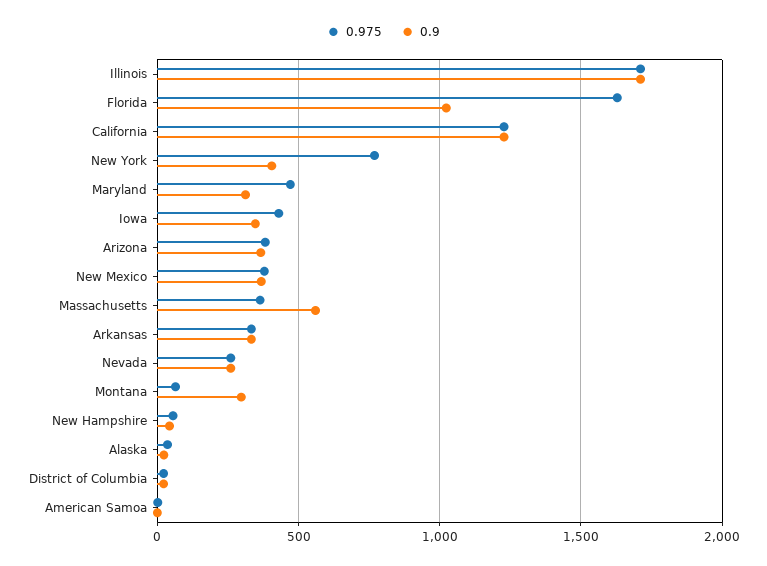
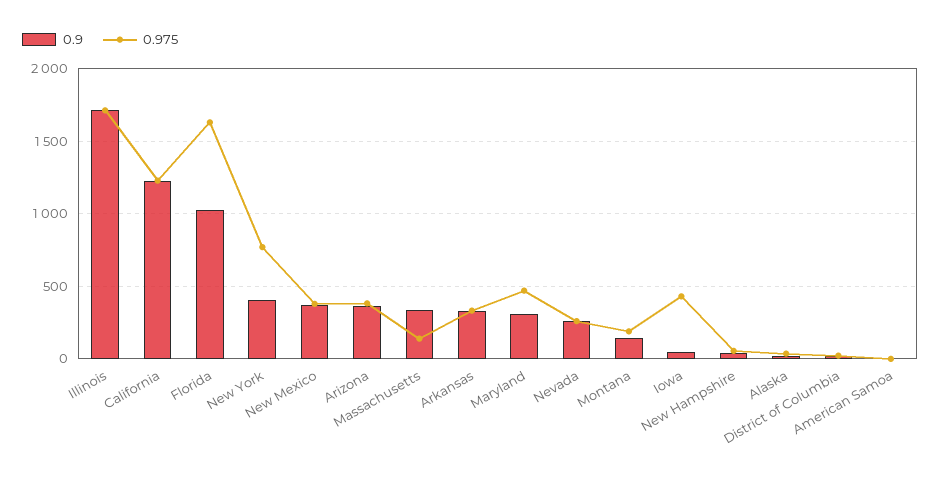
  {
    "0.975": {
      "Illinois": 1700,
      "Florida": 1650,
      "California": 1250,
      "New York": 750,
      "Maryland": 450,
      "Iowa": 450,
      "Arizona": 400,
      "New Mexico": 400,
-     "Massachusetts": 350,
+     "Massachusetts": 150,
      "Arkansas": 350,
      "Nevada": 250,
-     "Montana": 50,
+     "Montana": 200,
      "New Hampshire": 50,
      "Alaska": 50,
      "District of Columbia": 0,
      "American Samoa": 0
    },
    "0.9": {
      "Illinois": 1700,
      "Florida": 1000,
      "California": 1250,
      "New York": 400,
      "Maryland": 300,
-     "Iowa": 350,
+     "Iowa": 50,
      "Arizona": 350,
      "New Mexico": 350,
-     "Massachusetts": 550,
+     "Massachusetts": 350,
      "Arkansas": 350,
      "Nevada": 250,
-     "Montana": 300,
+     "Montana": 150,
      "New Hampshire": 50,
      "Alaska": 0,
      "District of Columbia": 0,
      "American Samoa": 0
    }
  }

